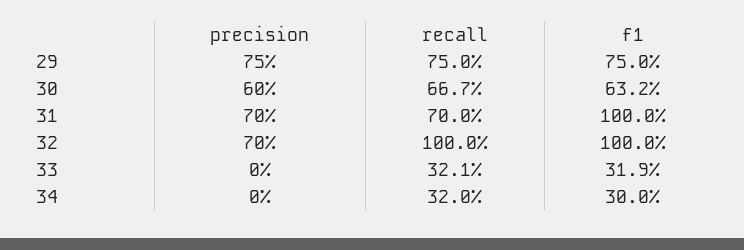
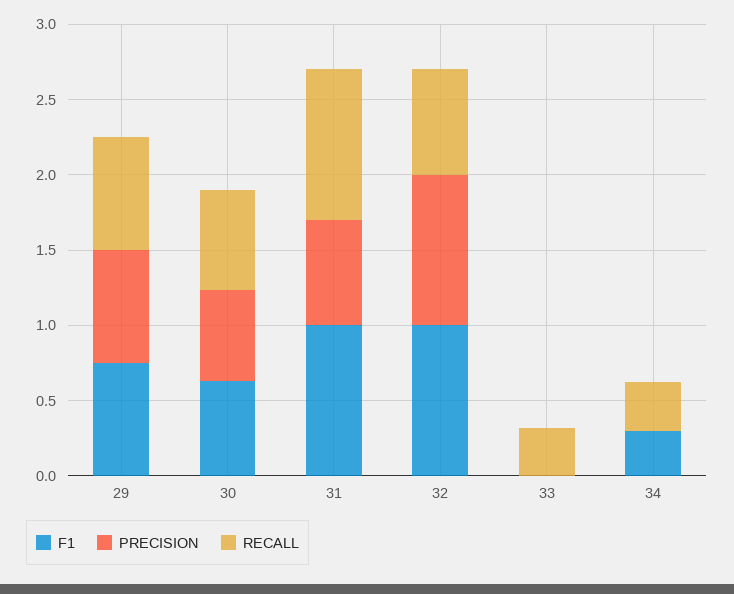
  {
    "precision": {
      "29": 0.75,
      "30": 0.6,
      "31": 0.7,
-     "32": 0.7,
+     "32": 1,
      "33": 0,
      "34": 0
    },
    "recall": {
      "29": 0.75,
      "30": 0.667,
-     "31": 0.7,
+     "31": 1,
-     "32": 1,
+     "32": 0.7,
      "33": 0.321,
      "34": 0.32
    },
    "f1": {
      "29": 0.75,
      "30": 0.632,
      "31": 1,
      "32": 1,
-     "33": 0.319,
+     "33": 0,
      "34": 0.3
    }
  }

